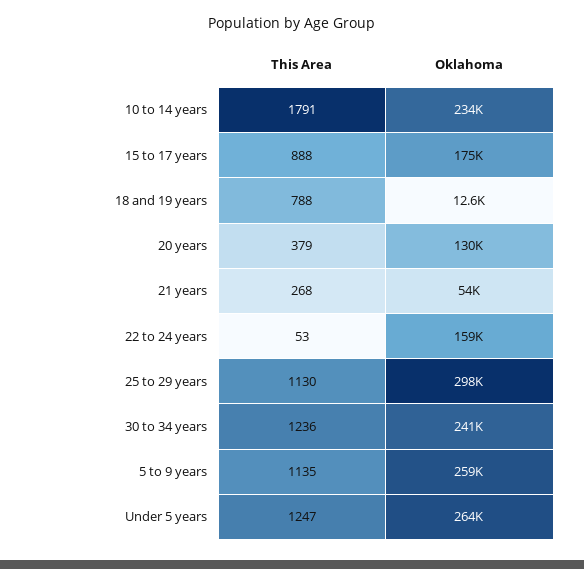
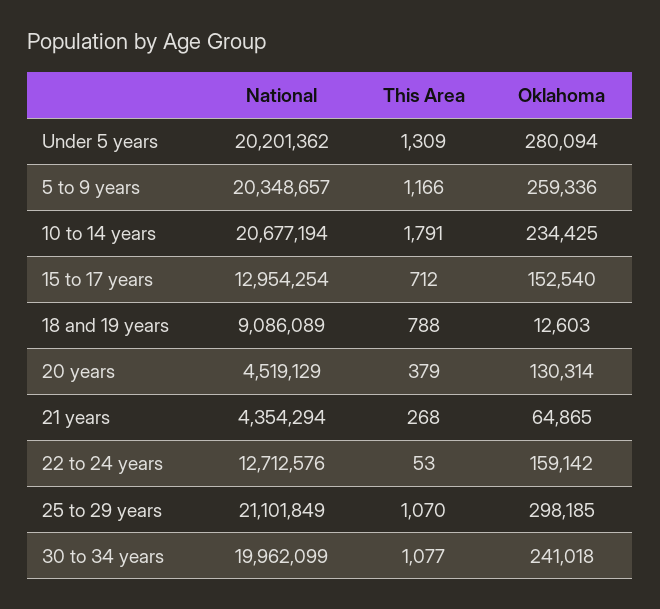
  {
    "This Area": {
      "10 to 14 years": 1791,
-     "15 to 17 years": 888,
+     "15 to 17 years": 712,
      "18 and 19 years": 788,
      "20 years": 379,
      "21 years": 268,
      "22 to 24 years": 53,
-     "25 to 29 years": 1130,
+     "25 to 29 years": 1070,
-     "30 to 34 years": 1236,
+     "30 to 34 years": 1077,
-     "5 to 9 years": 1135,
+     "5 to 9 years": 1166,
-     "Under 5 years": 1247
+     "Under 5 years": 1309
    },
    "Oklahoma": {
      "10 to 14 years": 234425,
-     "15 to 17 years": 175000,
+     "15 to 17 years": 152540,
      "18 and 19 years": 12603,
      "20 years": 130314,
-     "21 years": 54000,
+     "21 years": 64865,
      "22 to 24 years": 159142,
      "25 to 29 years": 298185,
      "30 to 34 years": 241018,
      "5 to 9 years": 259336,
-     "Under 5 years": 264000
+     "Under 5 years": 280094
-   }
+   },
+   "National": {
+     "Under 5 years": 20201362,
+     "5 to 9 years": 20348657,
+     "10 to 14 years": 20677194,
+     "15 to 17 years": 12954254,
+     "18 and 19 years": 9086089,
+     "20 years": 4519129,
+     "21 years": 4354294,
+     "22 to 24 years": 12712576,
+     "25 to 29 years": 21101849,
+     "30 to 34 years": 19962099
+   }
  }

